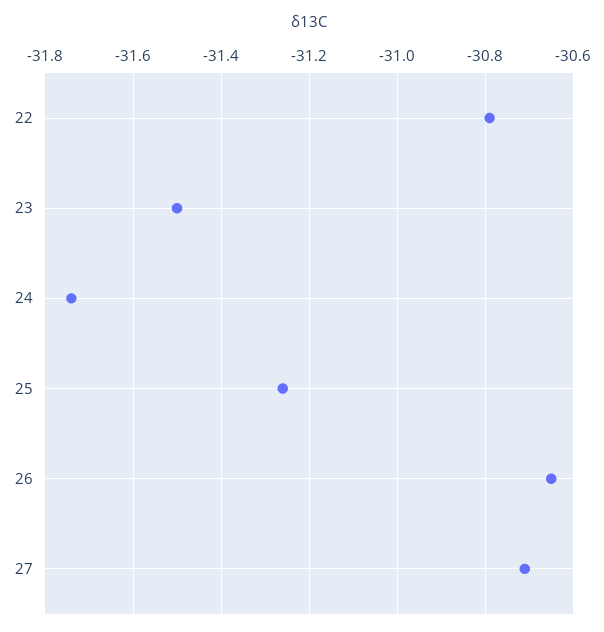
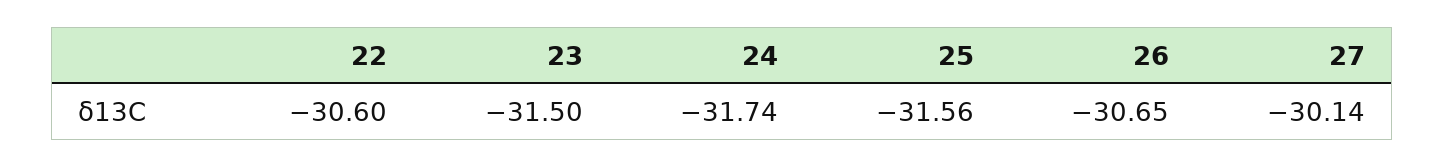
  {
-   "22": -30.8,
+   "22": -30.6,
    "23": -31.5,
    "24": -31.74,
-   "25": -31.25,
+   "25": -31.56,
    "26": -30.65,
-   "27": -30.7
+   "27": -30.14
  }

